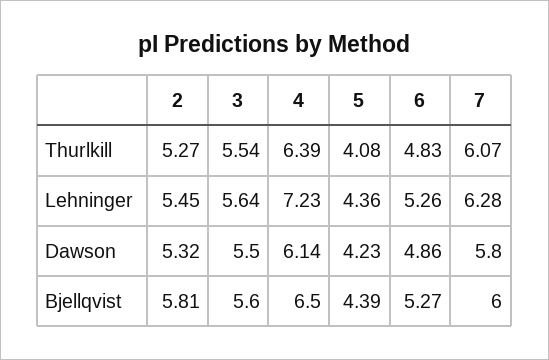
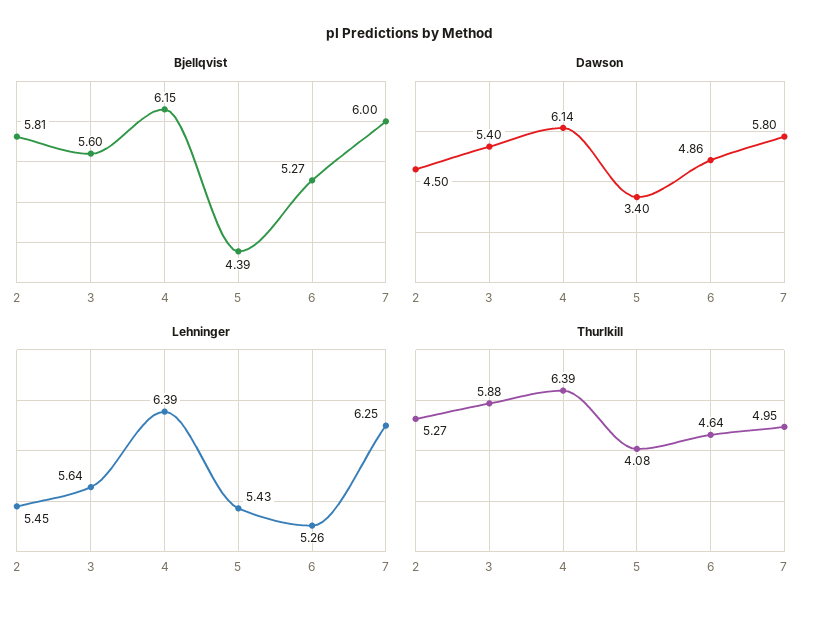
  {
    "Thurlkill": {
      "2": 5.27,
-     "3": 5.54,
+     "3": 5.88,
      "4": 6.39,
      "5": 4.08,
-     "6": 4.83,
+     "6": 4.64,
-     "7": 6.07
+     "7": 4.95
    },
    "Lehninger": {
      "2": 5.45,
      "3": 5.64,
-     "4": 7.23,
+     "4": 6.39,
-     "5": 4.36,
+     "5": 5.43,
      "6": 5.26,
-     "7": 6.28
+     "7": 6.25
    },
    "Dawson": {
-     "2": 5.32,
+     "2": 4.5,
-     "3": 5.5,
+     "3": 5.4,
      "4": 6.14,
-     "5": 4.23,
+     "5": 3.4,
      "6": 4.86,
      "7": 5.8
    },
    "Bjellqvist": {
      "2": 5.81,
      "3": 5.6,
-     "4": 6.5,
+     "4": 6.15,
      "5": 4.39,
      "6": 5.27,
      "7": 6
    }
  }

